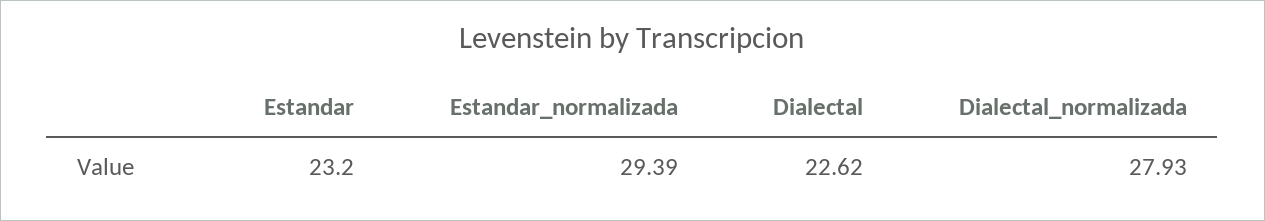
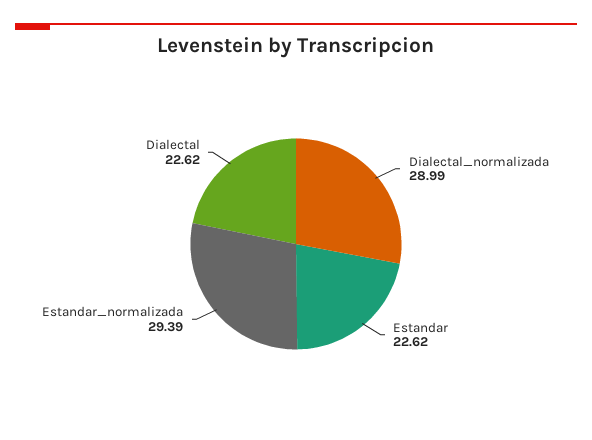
  {
-   "Estandar": 23.2,
+   "Estandar": 22.62,
    "Estandar_normalizada": 29.39,
    "Dialectal": 22.62,
-   "Dialectal_normalizada": 27.93
+   "Dialectal_normalizada": 28.99
  }

